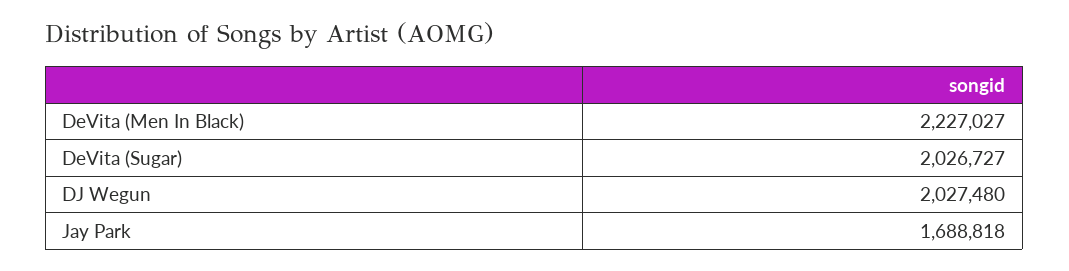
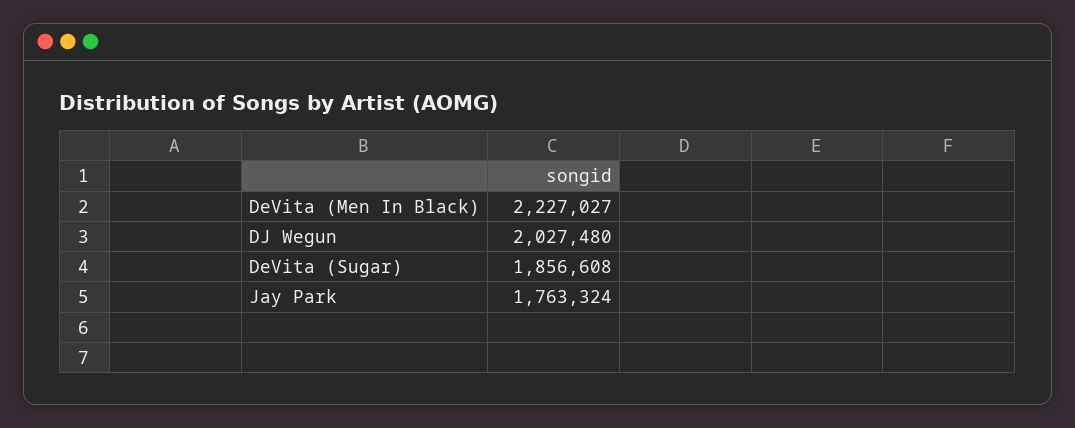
  {
    "DeVita (Men In Black)": 2227027,
-   "DeVita (Sugar)": 2026727,
+   "DeVita (Sugar)": 1856608,
    "DJ Wegun": 2027480,
-   "Jay Park": 1688818
+   "Jay Park": 1763324
  }

